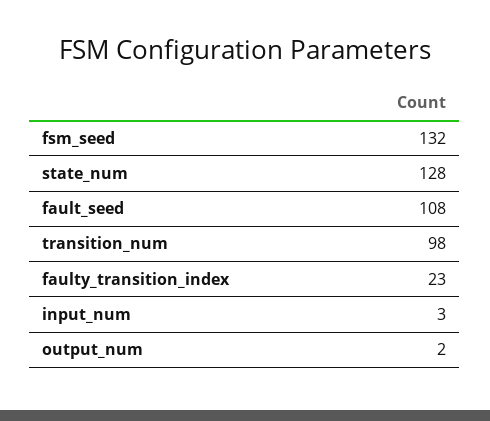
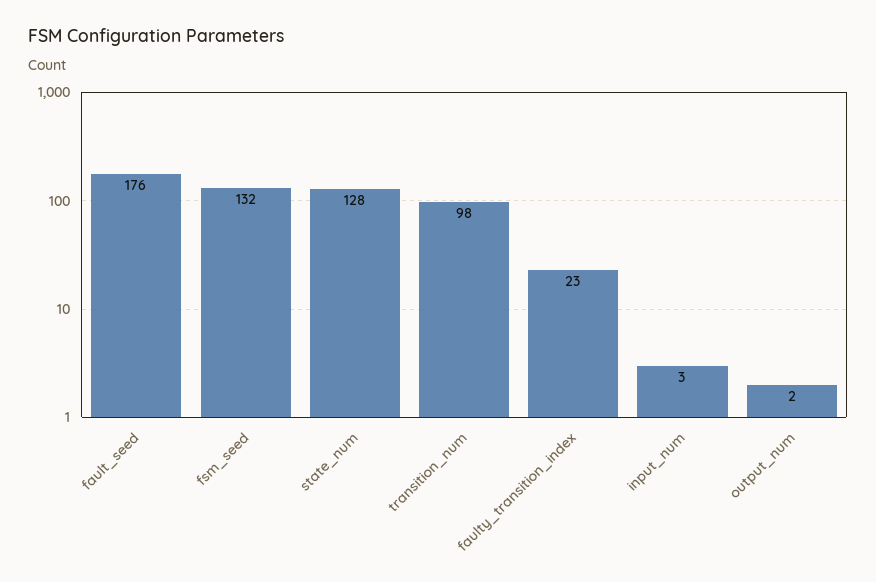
  {
    "fsm_seed": 132,
    "state_num": 128,
-   "fault_seed": 108,
+   "fault_seed": 176,
    "transition_num": 98,
    "faulty_transition_index": 23,
    "input_num": 3,
    "output_num": 2
  }

